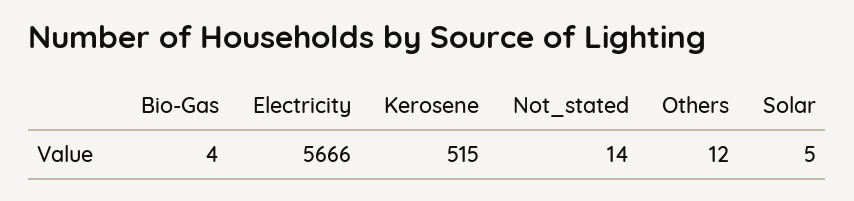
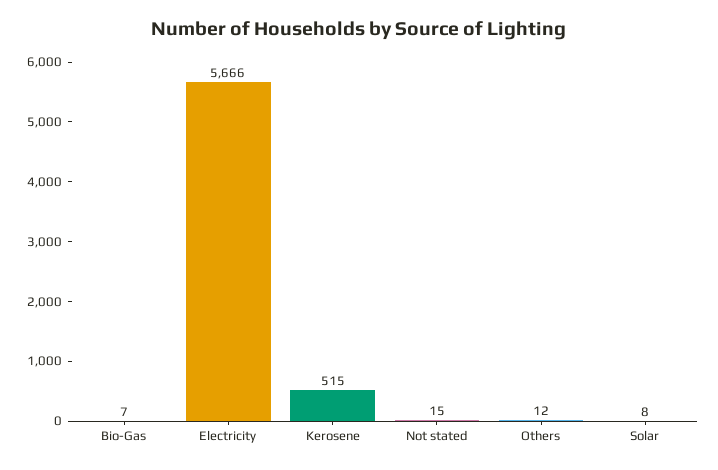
  {
-   "Bio-Gas": 4,
+   "Bio-Gas": 7,
    "Electricity": 5666,
    "Kerosene": 515,
-   "Not_stated": 14,
+   "Not_stated": 15,
    "Others": 12,
-   "Solar": 5
+   "Solar": 8
  }

